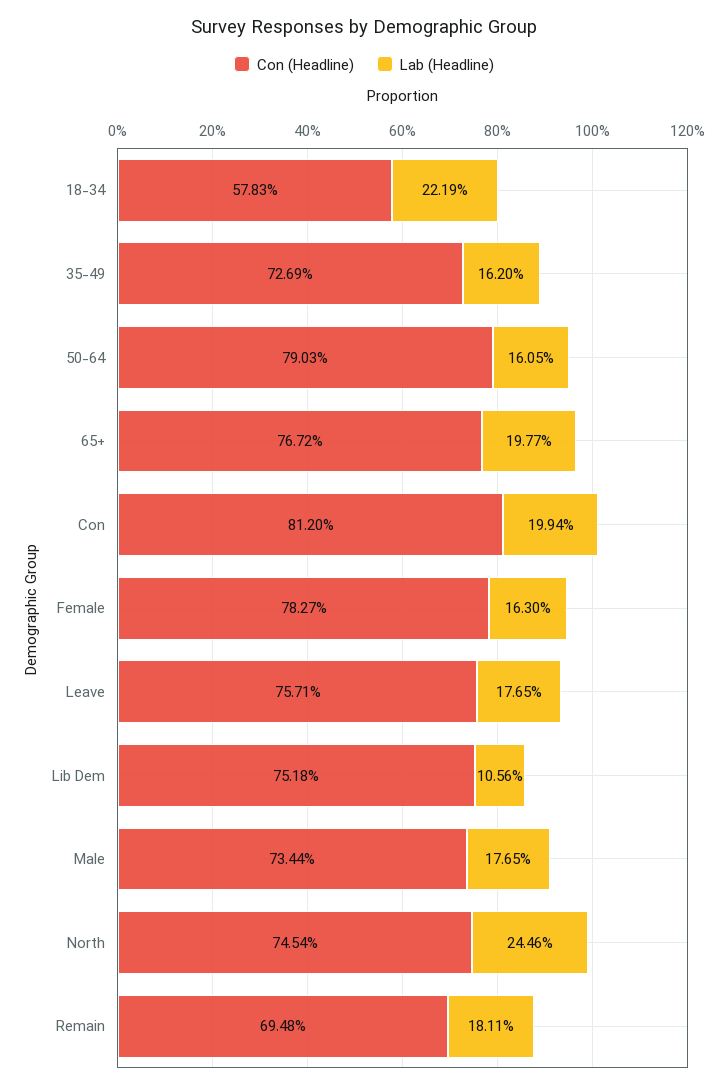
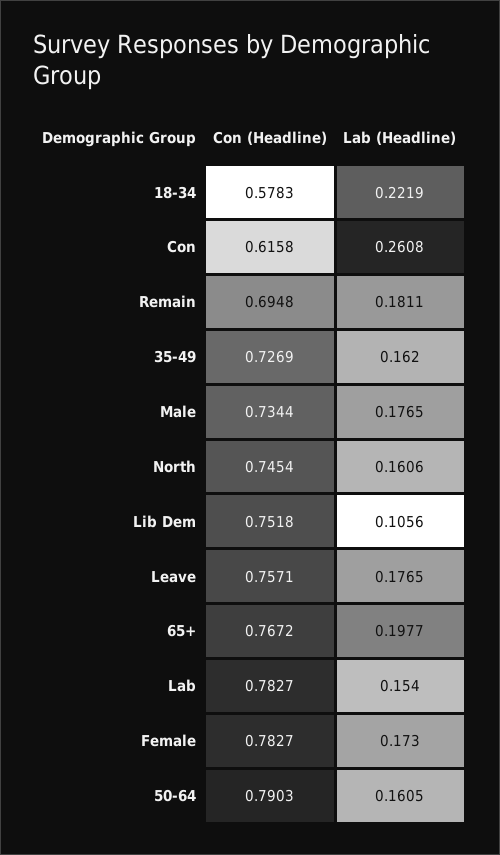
  {
    "Con (Headline)": {
      "18-34": 0.5783,
      "35-49": 0.7269,
      "50-64": 0.7903,
      "65+": 0.7672,
-     "Con": 0.812,
+     "Con": 0.6158,
      "Female": 0.7827,
      "Leave": 0.7571,
      "Lib Dem": 0.7518,
      "Male": 0.7344,
      "North": 0.7454,
-     "Remain": 0.6948
+     "Remain": 0.6948,
+     "Lab": 0.7827
    },
    "Lab (Headline)": {
      "18-34": 0.2219,
      "35-49": 0.162,
      "50-64": 0.1605,
      "65+": 0.1977,
-     "Con": 0.1994,
+     "Con": 0.2608,
-     "Female": 0.163,
+     "Female": 0.173,
      "Leave": 0.1765,
      "Lib Dem": 0.1056,
      "Male": 0.1765,
-     "North": 0.2446,
+     "North": 0.1606,
-     "Remain": 0.1811
+     "Remain": 0.1811,
+     "Lab": 0.154
    }
  }

